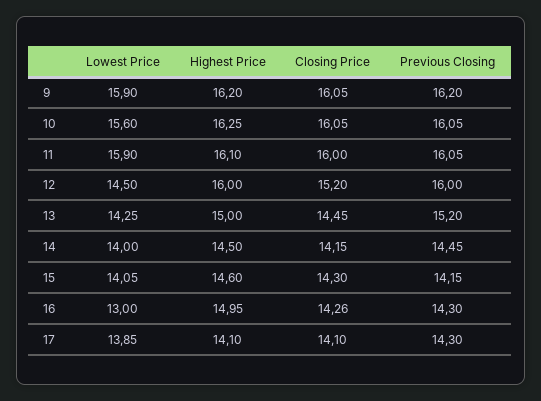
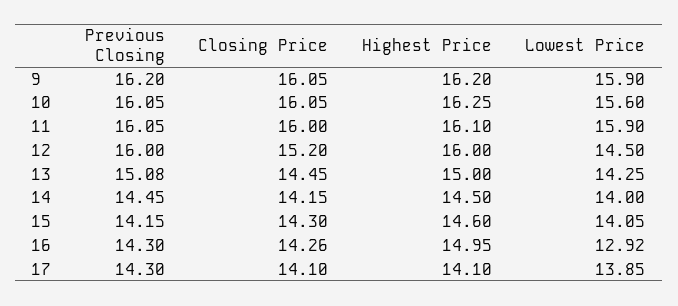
  {
    "Lowest Price": {
      "9": 15.9,
      "10": 15.6,
      "11": 15.9,
      "12": 14.5,
      "13": 14.25,
      "14": 14,
      "15": 14.05,
-     "16": 13,
+     "16": 12.92,
      "17": 13.85
    },
    "Highest Price": {
      "9": 16.2,
      "10": 16.25,
      "11": 16.1,
      "12": 16,
      "13": 15,
      "14": 14.5,
      "15": 14.6,
      "16": 14.95,
      "17": 14.1
    },
    "Closing Price": {
      "9": 16.05,
      "10": 16.05,
      "11": 16,
      "12": 15.2,
      "13": 14.45,
      "14": 14.15,
      "15": 14.3,
      "16": 14.26,
      "17": 14.1
    },
    "Previous Closing": {
      "9": 16.2,
      "10": 16.05,
      "11": 16.05,
      "12": 16,
-     "13": 15.2,
+     "13": 15.08,
      "14": 14.45,
      "15": 14.15,
      "16": 14.3,
      "17": 14.3
    }
  }

